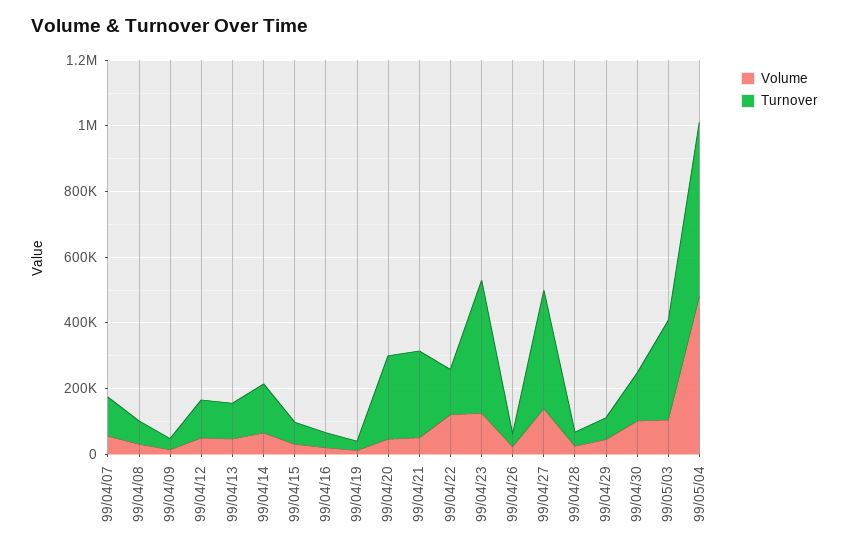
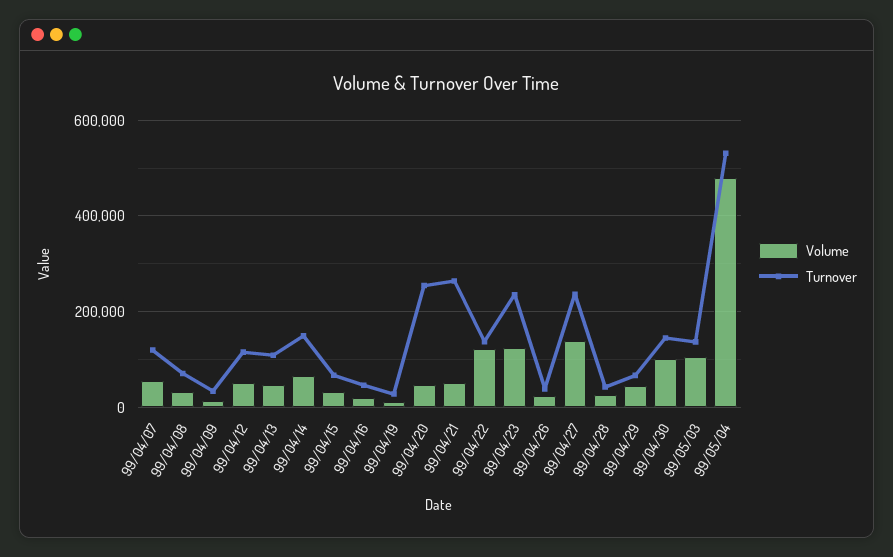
  {
    "Volume": {
      "99/04/07": 60000,
      "99/04/08": 40000,
      "99/04/09": 20000,
      "99/04/12": 60000,
      "99/04/13": 40000,
      "99/04/14": 60000,
      "99/04/15": 40000,
      "99/04/16": 20000,
      "99/04/19": 20000,
      "99/04/20": 40000,
      "99/04/21": 60000,
      "99/04/22": 120000,
      "99/04/23": 120000,
      "99/04/26": 20000,
      "99/04/27": 140000,
      "99/04/28": 20000,
      "99/04/29": 40000,
      "99/04/30": 100000,
      "99/05/03": 100000,
      "99/05/04": 480000
    },
    "Turnover": {
      "99/04/07": 120000,
      "99/04/08": 80000,
      "99/04/09": 40000,
      "99/04/12": 120000,
      "99/04/13": 100000,
      "99/04/14": 140000,
      "99/04/15": 60000,
      "99/04/16": 40000,
      "99/04/19": 20000,
      "99/04/20": 260000,
      "99/04/21": 260000,
      "99/04/22": 140000,
-     "99/04/23": 400000,
+     "99/04/23": 240000,
      "99/04/26": 40000,
-     "99/04/27": 350000,
+     "99/04/27": 240000,
      "99/04/28": 40000,
      "99/04/29": 60000,
      "99/04/30": 140000,
-     "99/05/03": 300000,
+     "99/05/03": 140000,
      "99/05/04": 540000
    }
  }

